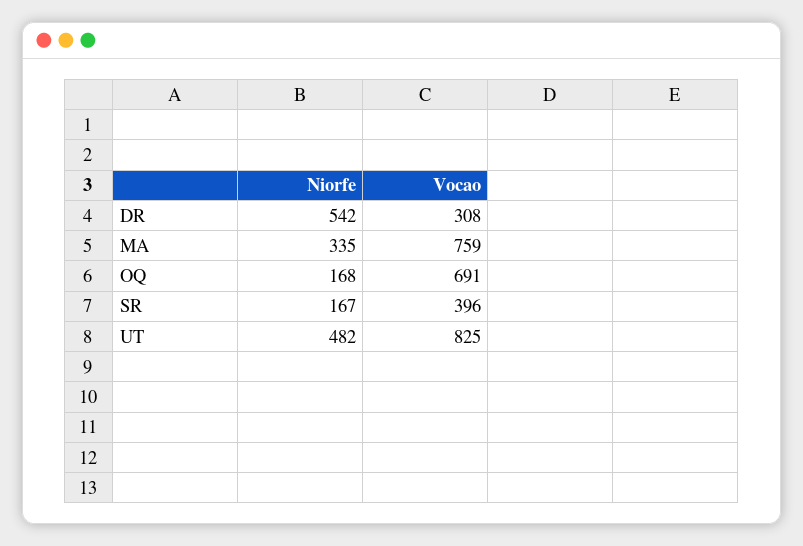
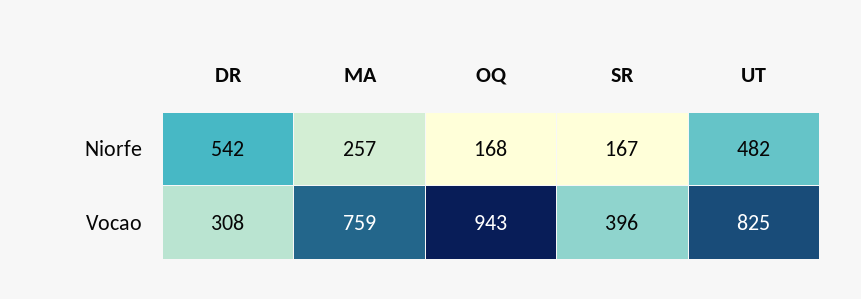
  {
    "Niorfe": {
      "DR": 542,
-     "MA": 335,
+     "MA": 257,
      "OQ": 168,
      "SR": 167,
      "UT": 482
    },
    "Vocao": {
      "DR": 308,
      "MA": 759,
-     "OQ": 691,
+     "OQ": 943,
      "SR": 396,
      "UT": 825
    }
  }

